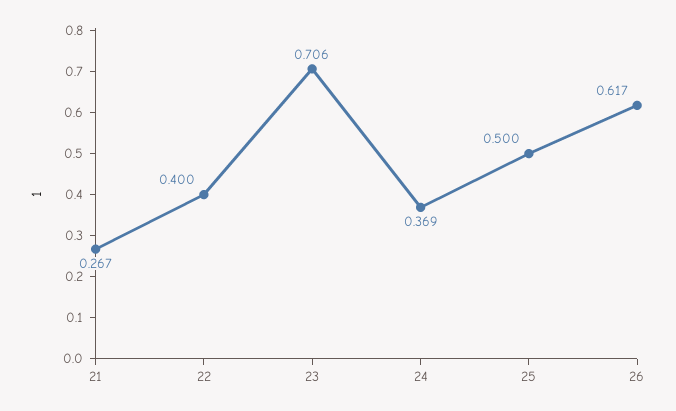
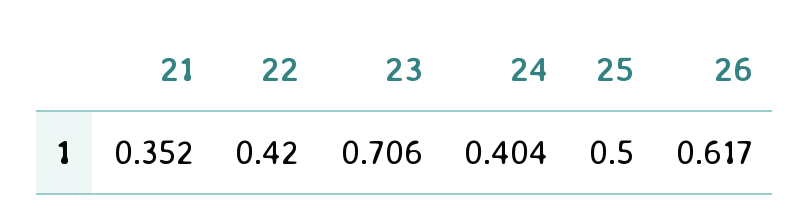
  {
-   "21": 0.267,
+   "21": 0.352,
-   "22": 0.4,
+   "22": 0.42,
    "23": 0.706,
-   "24": 0.369,
+   "24": 0.404,
    "25": 0.5,
    "26": 0.617
  }

